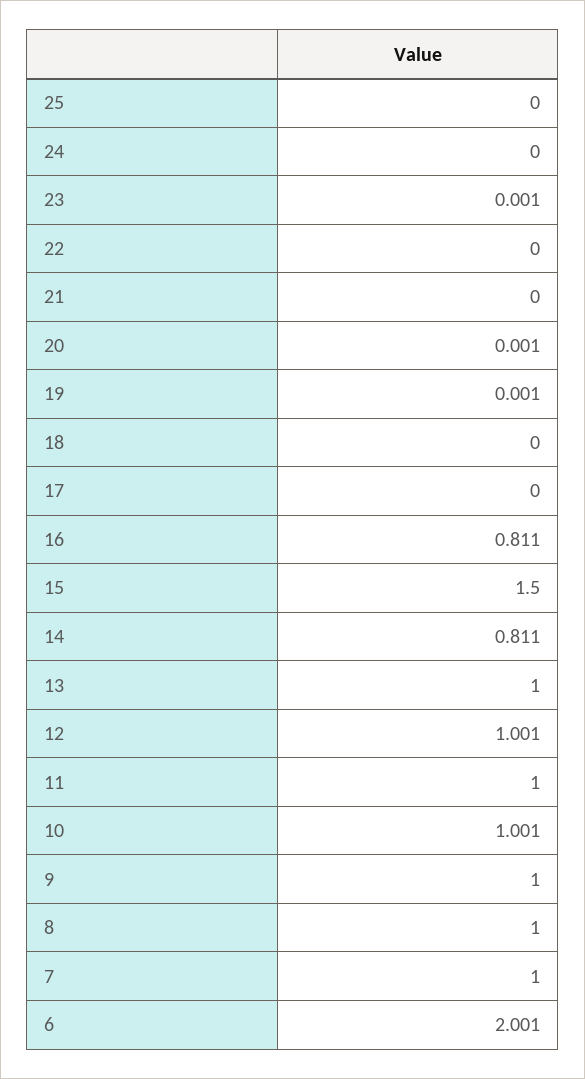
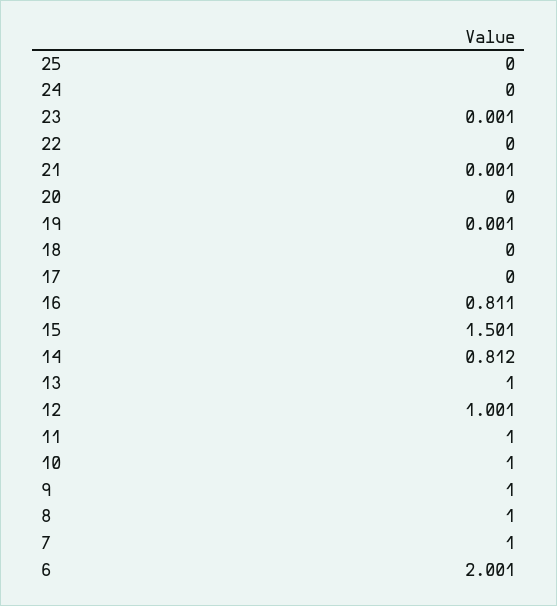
  {
    "25": 0,
    "24": 0,
    "23": 0.001,
    "22": 0,
-   "21": 0,
+   "21": 0.001,
-   "20": 0.001,
+   "20": 0,
    "19": 0.001,
    "18": 0,
    "17": 0,
    "16": 0.811,
-   "15": 1.5,
+   "15": 1.501,
-   "14": 0.811,
+   "14": 0.812,
    "13": 1,
    "12": 1.001,
    "11": 1,
-   "10": 1.001,
+   "10": 1,
    "9": 1,
    "8": 1,
    "7": 1,
    "6": 2.001
  }

